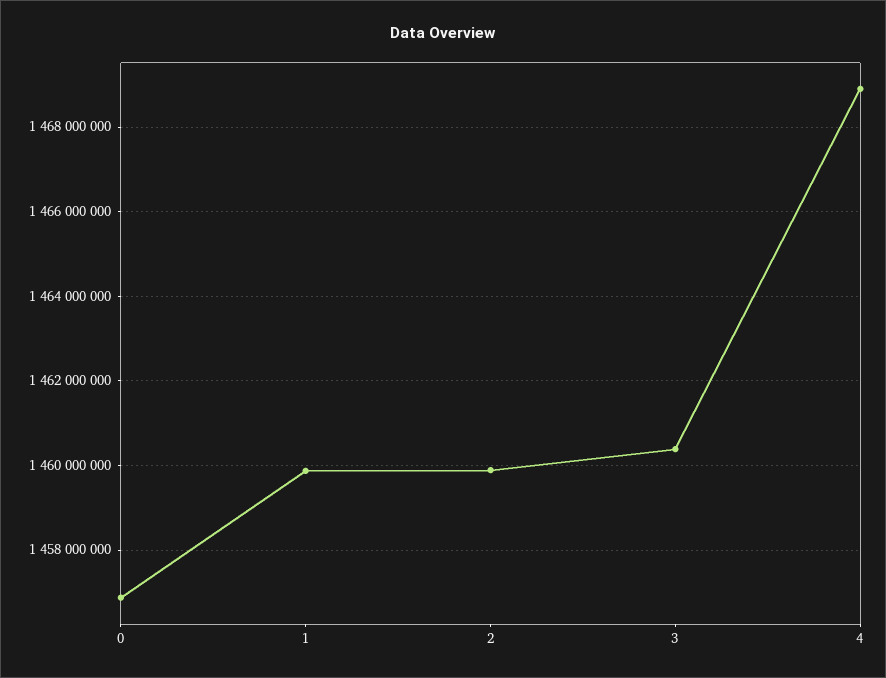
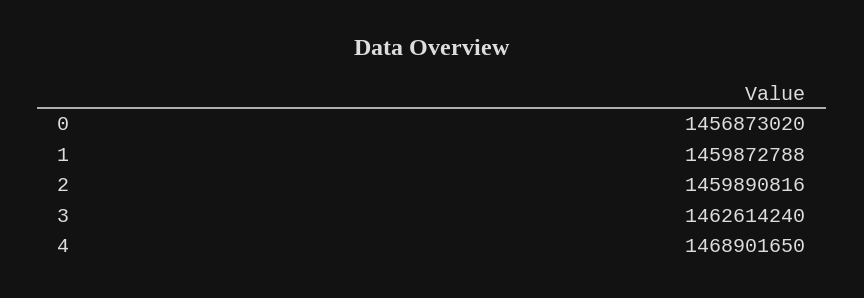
  {
    "0": 1456873020,
    "1": 1459872788,
    "2": 1459890816,
-   "3": 1460400000,
+   "3": 1462614240,
    "4": 1468901650
  }

